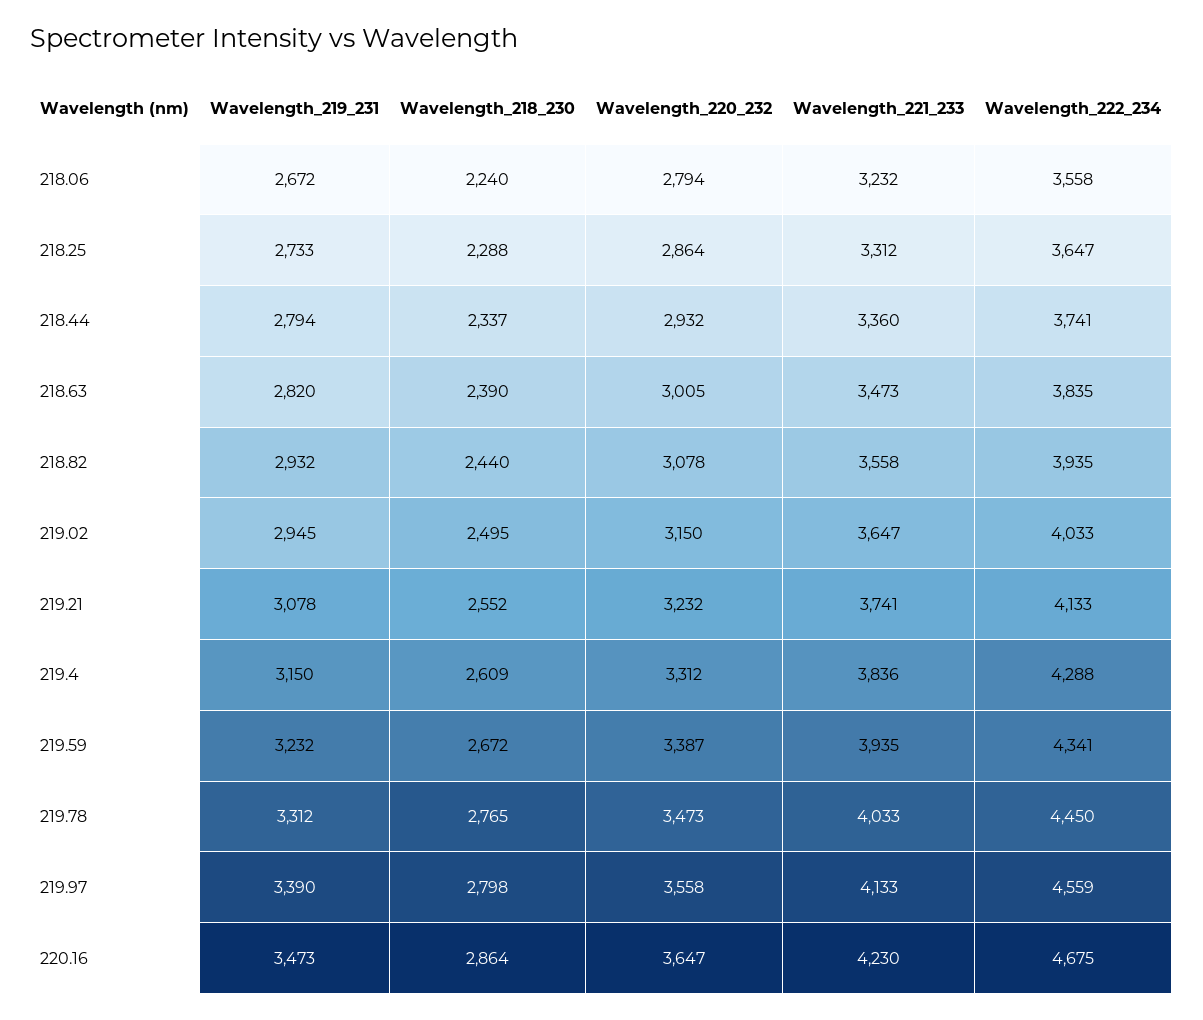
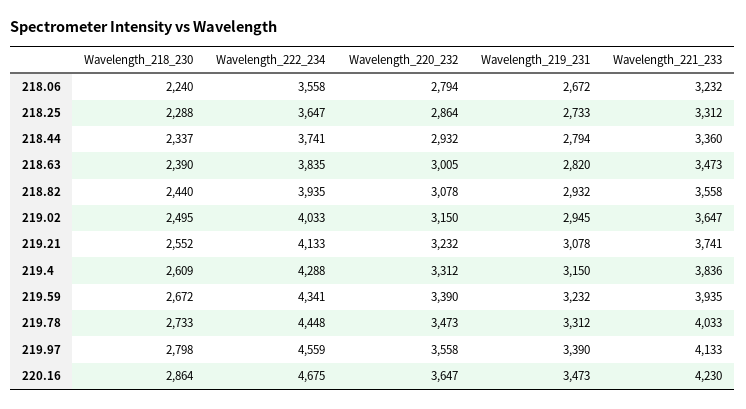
  {
    "Wavelength_219_231": {
      "218.06": 2672,
      "218.25": 2733,
      "218.44": 2794,
      "218.63": 2820,
      "218.82": 2932,
      "219.02": 2945,
      "219.21": 3078,
      "219.4": 3150,
      "219.59": 3232,
      "219.78": 3312,
      "219.97": 3390,
      "220.16": 3473
    },
    "Wavelength_218_230": {
      "218.06": 2240,
      "218.25": 2288,
      "218.44": 2337,
      "218.63": 2390,
      "218.82": 2440,
      "219.02": 2495,
      "219.21": 2552,
      "219.4": 2609,
      "219.59": 2672,
-     "219.78": 2765,
+     "219.78": 2733,
      "219.97": 2798,
      "220.16": 2864
    },
    "Wavelength_220_232": {
      "218.06": 2794,
      "218.25": 2864,
      "218.44": 2932,
      "218.63": 3005,
      "218.82": 3078,
      "219.02": 3150,
      "219.21": 3232,
      "219.4": 3312,
-     "219.59": 3387,
+     "219.59": 3390,
      "219.78": 3473,
      "219.97": 3558,
      "220.16": 3647
    },
    "Wavelength_221_233": {
      "218.06": 3232,
      "218.25": 3312,
      "218.44": 3360,
      "218.63": 3473,
      "218.82": 3558,
      "219.02": 3647,
      "219.21": 3741,
      "219.4": 3836,
      "219.59": 3935,
      "219.78": 4033,
      "219.97": 4133,
      "220.16": 4230
    },
    "Wavelength_222_234": {
      "218.06": 3558,
      "218.25": 3647,
      "218.44": 3741,
      "218.63": 3835,
      "218.82": 3935,
      "219.02": 4033,
      "219.21": 4133,
      "219.4": 4288,
      "219.59": 4341,
-     "219.78": 4450,
+     "219.78": 4448,
      "219.97": 4559,
      "220.16": 4675
    }
  }

